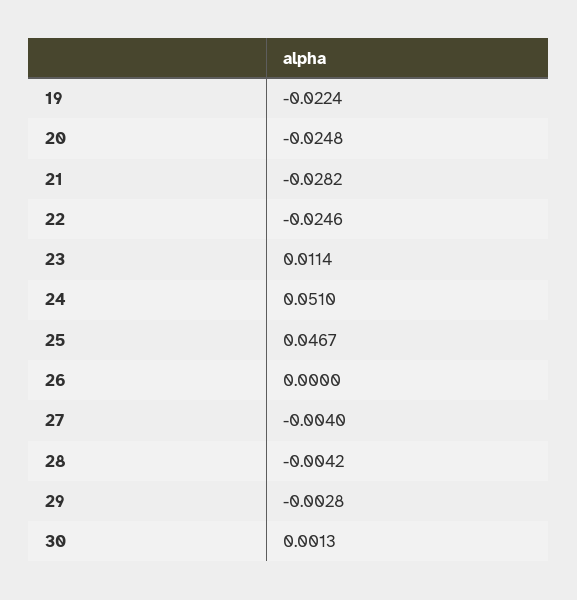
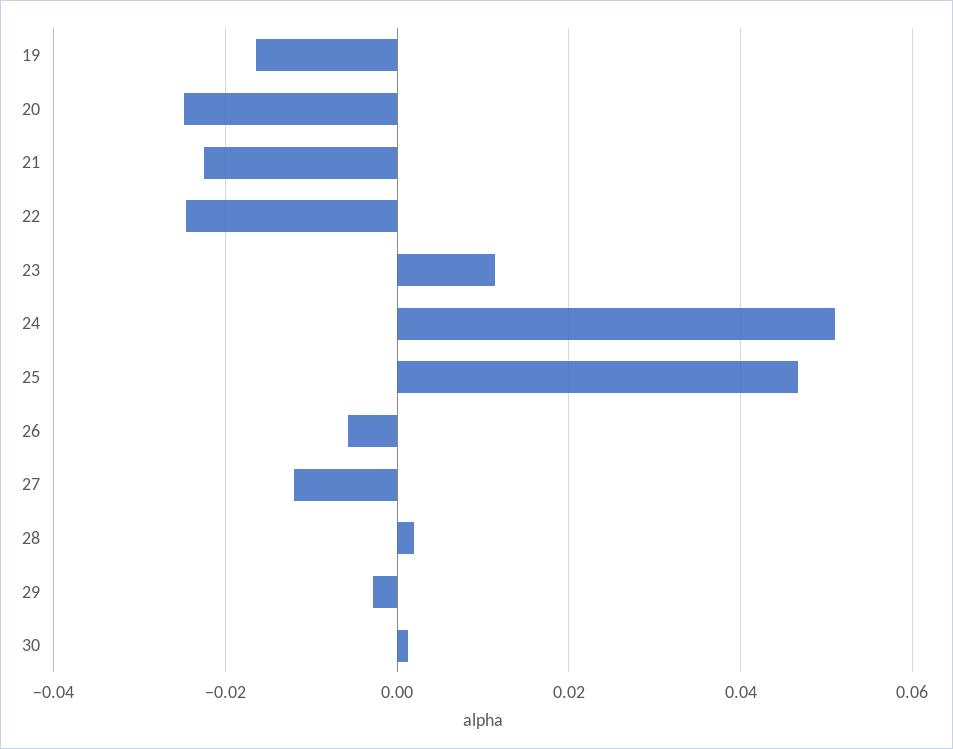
  {
-   "19": -0.0224,
+   "19": -0.016,
    "20": -0.0248,
-   "21": -0.0282,
+   "21": -0.022,
    "22": -0.0246,
    "23": 0.0114,
    "24": 0.051,
    "25": 0.0467,
-   "26": 0,
+   "26": -0.006,
-   "27": -0.004,
+   "27": -0.012,
-   "28": -0.0042,
+   "28": 0.002,
    "29": -0.0028,
    "30": 0.0013
  }

